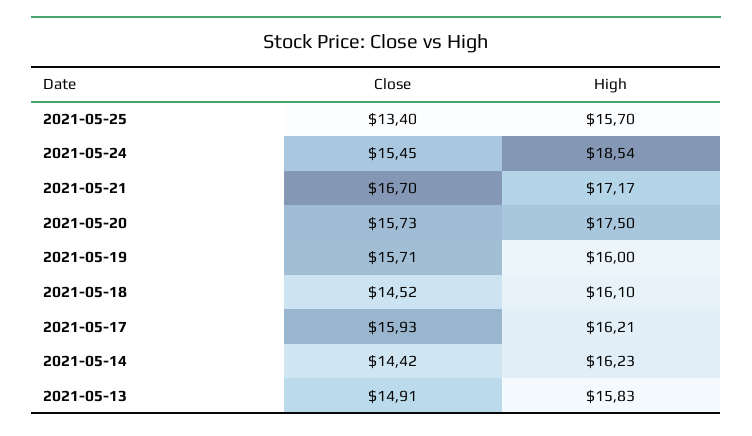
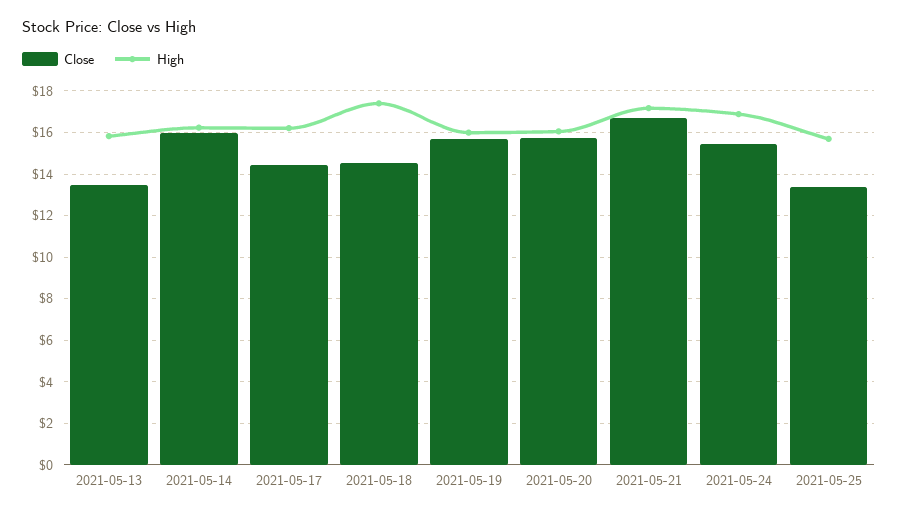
  {
    "Close": {
      "2021-05-25": 13.4,
      "2021-05-24": 15.45,
      "2021-05-21": 16.7,
      "2021-05-20": 15.73,
      "2021-05-19": 15.71,
      "2021-05-18": 14.52,
-     "2021-05-17": 15.93,
+     "2021-05-17": 14.5,
-     "2021-05-14": 14.42,
+     "2021-05-14": 16,
-     "2021-05-13": 14.91
+     "2021-05-13": 13.5
    },
    "High": {
      "2021-05-25": 15.7,
-     "2021-05-24": 18.54,
+     "2021-05-24": 17,
      "2021-05-21": 17.17,
-     "2021-05-20": 17.5,
+     "2021-05-20": 16,
      "2021-05-19": 16,
-     "2021-05-18": 16.1,
+     "2021-05-18": 17.5,
      "2021-05-17": 16.21,
      "2021-05-14": 16.23,
      "2021-05-13": 15.83
    }
  }

